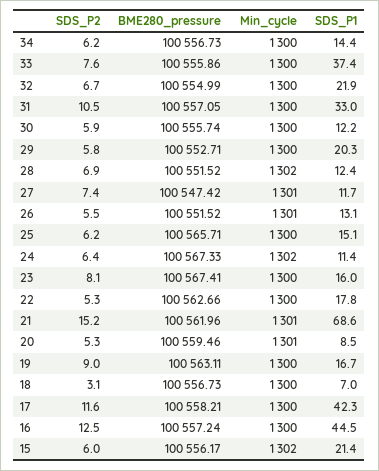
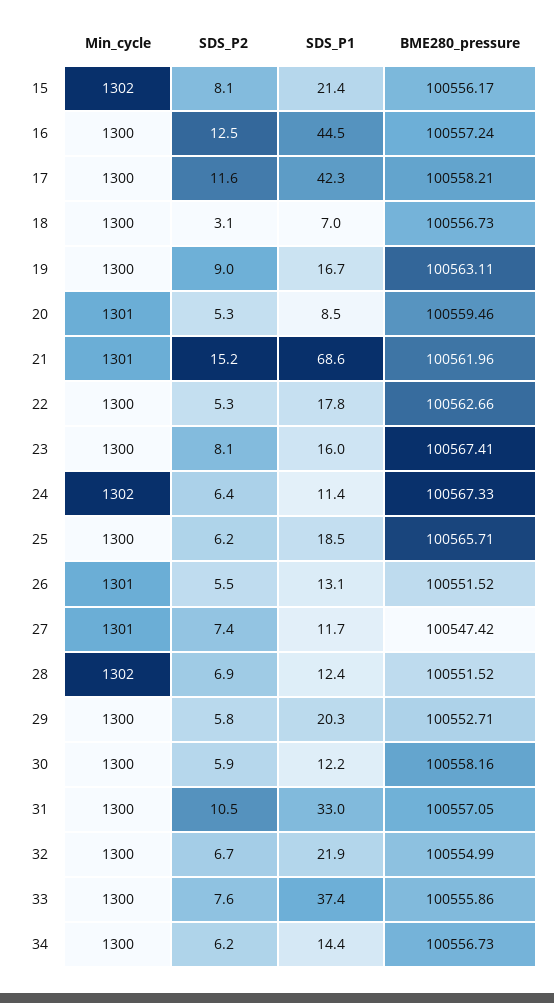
  {
    "SDS_P2": {
      "34": 6.2,
      "33": 7.6,
      "32": 6.7,
      "31": 10.5,
      "30": 5.9,
      "29": 5.8,
      "28": 6.9,
      "27": 7.4,
      "26": 5.5,
      "25": 6.2,
      "24": 6.4,
      "23": 8.1,
      "22": 5.3,
      "21": 15.2,
      "20": 5.3,
      "19": 9,
      "18": 3.1,
      "17": 11.6,
      "16": 12.5,
-     "15": 6
+     "15": 8.1
    },
    "BME280_pressure": {
      "34": 100556.73,
      "33": 100555.86,
      "32": 100554.99,
      "31": 100557.05,
-     "30": 100555.74,
+     "30": 100558.16,
      "29": 100552.71,
      "28": 100551.52,
      "27": 100547.42,
      "26": 100551.52,
      "25": 100565.71,
      "24": 100567.33,
      "23": 100567.41,
      "22": 100562.66,
      "21": 100561.96,
      "20": 100559.46,
      "19": 100563.11,
      "18": 100556.73,
      "17": 100558.21,
      "16": 100557.24,
      "15": 100556.17
    },
    "Min_cycle": {
      "34": 1300,
      "33": 1300,
      "32": 1300,
      "31": 1300,
      "30": 1300,
      "29": 1300,
      "28": 1302,
      "27": 1301,
      "26": 1301,
      "25": 1300,
      "24": 1302,
      "23": 1300,
      "22": 1300,
      "21": 1301,
      "20": 1301,
      "19": 1300,
      "18": 1300,
      "17": 1300,
      "16": 1300,
      "15": 1302
    },
    "SDS_P1": {
      "34": 14.4,
      "33": 37.4,
      "32": 21.9,
      "31": 33,
      "30": 12.2,
      "29": 20.3,
      "28": 12.4,
      "27": 11.7,
      "26": 13.1,
-     "25": 15.1,
+     "25": 18.5,
      "24": 11.4,
      "23": 16,
      "22": 17.8,
      "21": 68.6,
      "20": 8.5,
      "19": 16.7,
      "18": 7,
      "17": 42.3,
      "16": 44.5,
      "15": 21.4
    }
  }

